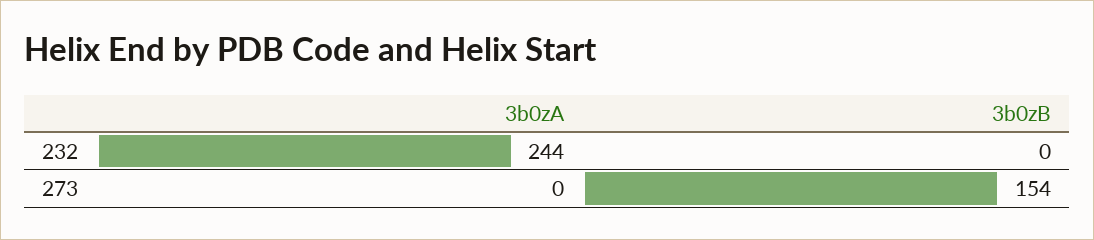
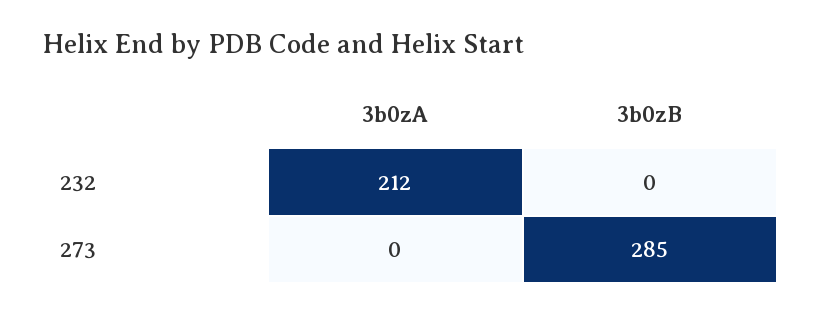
  {
    "3b0zA": {
-     "232": 244,
+     "232": 212,
      "273": 0
    },
    "3b0zB": {
      "232": 0,
-     "273": 154
+     "273": 285
    }
  }

